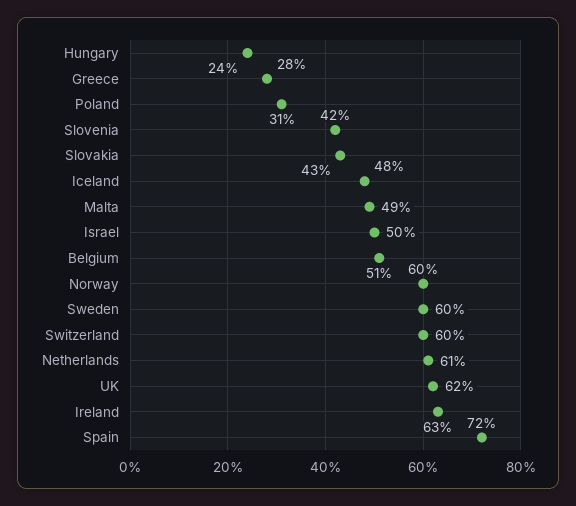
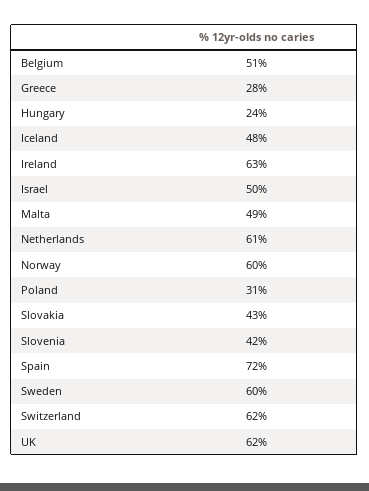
  {
    "Hungary": 24,
    "Greece": 28,
    "Poland": 31,
    "Slovenia": 42,
    "Slovakia": 43,
    "Iceland": 48,
    "Malta": 49,
    "Israel": 50,
    "Belgium": 51,
    "Norway": 60,
    "Sweden": 60,
-   "Switzerland": 60,
+   "Switzerland": 62,
    "Netherlands": 61,
    "UK": 62,
    "Ireland": 63,
    "Spain": 72
  }

